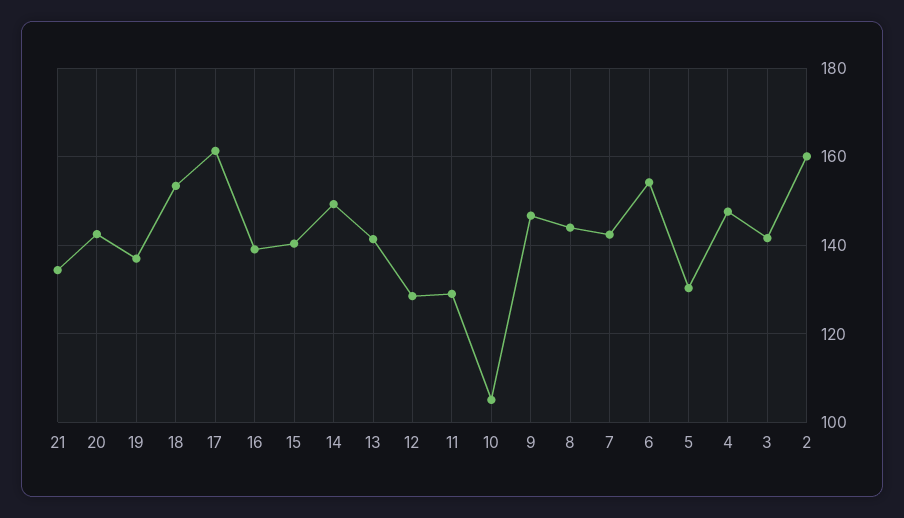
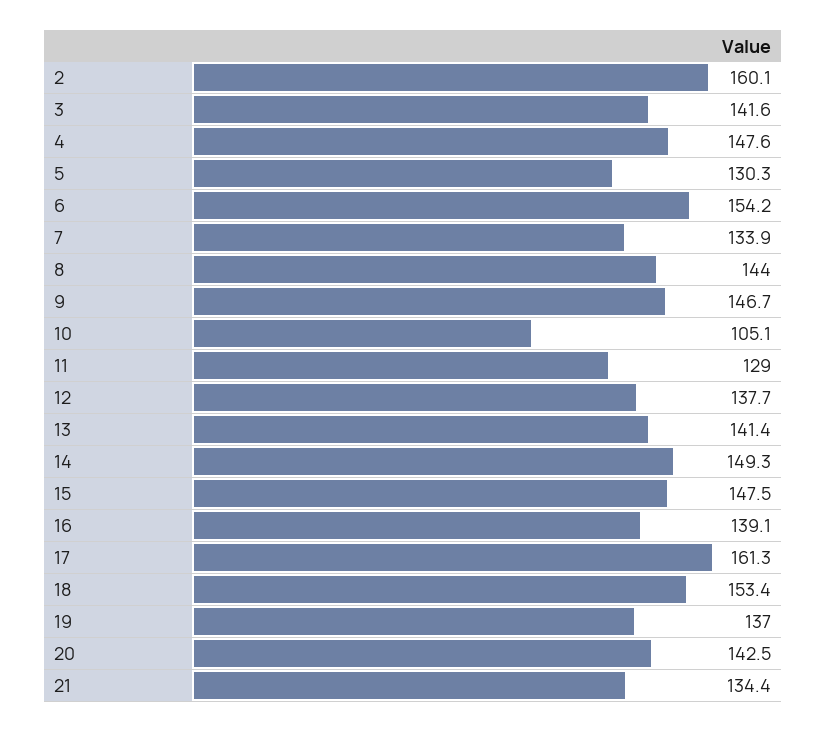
  {
    "21": 134.4,
    "20": 142.5,
    "19": 137,
    "18": 153.4,
    "17": 161.3,
    "16": 139.1,
-   "15": 140,
+   "15": 147.5,
    "14": 149.3,
    "13": 141.4,
-   "12": 128,
+   "12": 137.7,
    "11": 129,
    "10": 105.1,
    "9": 146.7,
    "8": 144,
-   "7": 142,
+   "7": 133.9,
    "6": 154.2,
    "5": 130.3,
    "4": 147.6,
    "3": 141.6,
    "2": 160.1
  }

